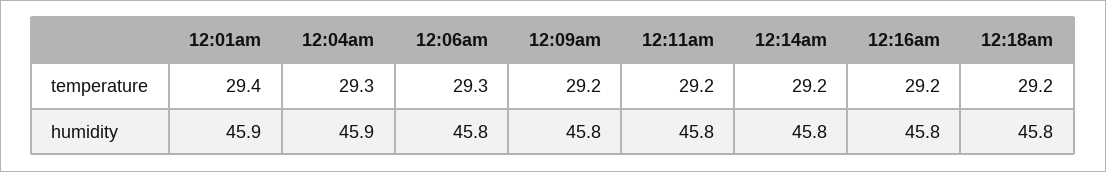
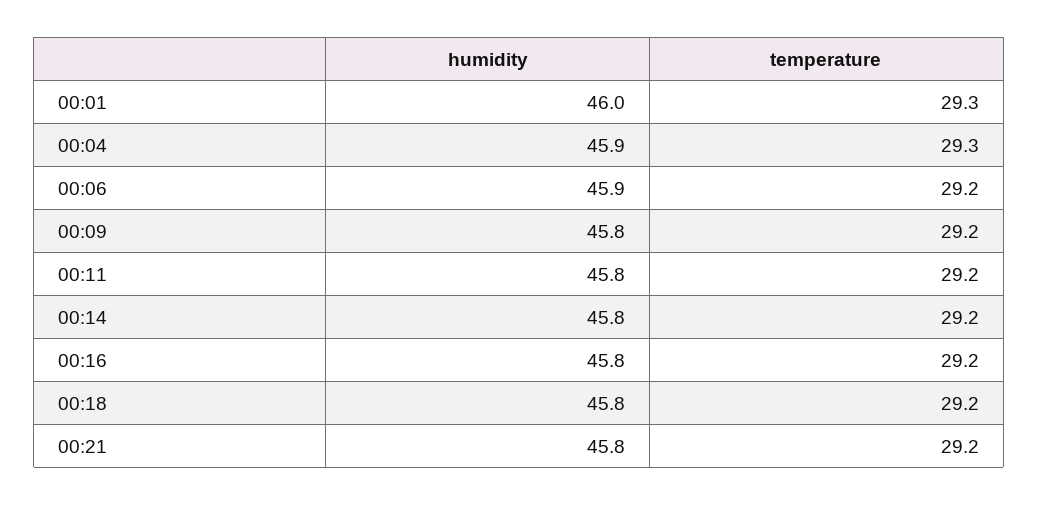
  {
    "12:01am": {
-     "temperature": 29.4,
+     "temperature": 29.3,
-     "humidity": 45.9
+     "humidity": 46
    },
    "12:04am": {
      "temperature": 29.3,
      "humidity": 45.9
    },
    "12:06am": {
-     "temperature": 29.3,
+     "temperature": 29.2,
-     "humidity": 45.8
+     "humidity": 45.9
    },
    "12:09am": {
      "temperature": 29.2,
      "humidity": 45.8
    },
    "12:11am": {
      "temperature": 29.2,
      "humidity": 45.8
    },
    "12:14am": {
      "temperature": 29.2,
      "humidity": 45.8
    },
    "12:16am": {
      "temperature": 29.2,
      "humidity": 45.8
    },
    "12:18am": {
      "temperature": 29.2,
      "humidity": 45.8
-   }
+   },
+   "00:21": {
+     "humidity": 45.8,
+     "temperature": 29.2
+   }
  }

